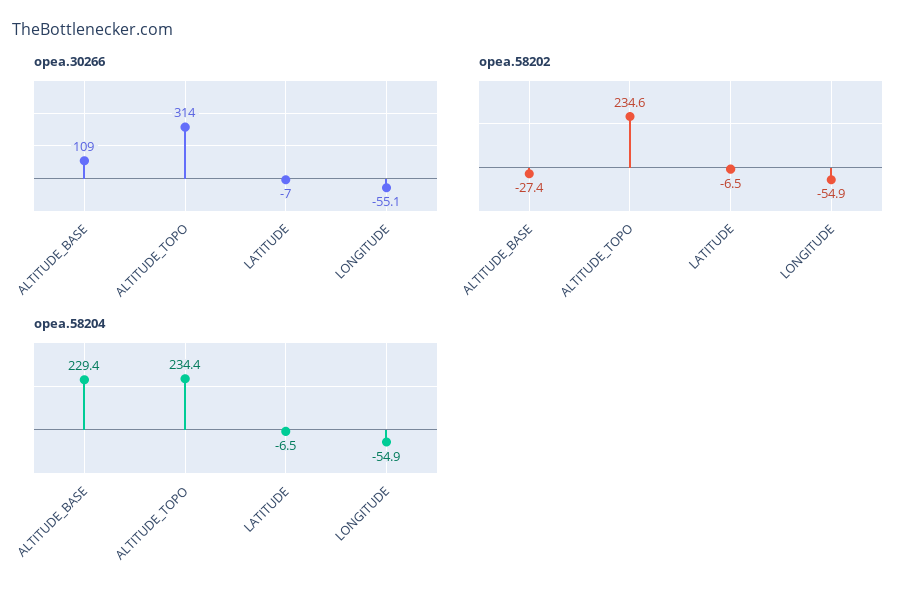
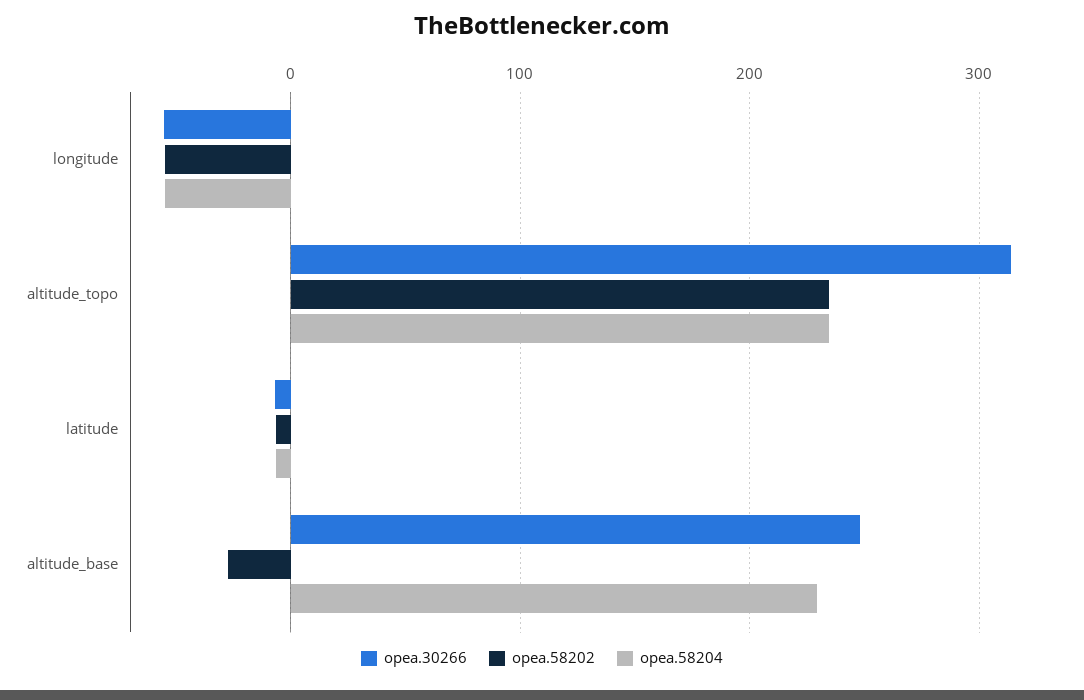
  {
    "opea.30266": {
-     "ALTITUDE_BASE": 109,
+     "ALTITUDE_BASE": 250,
      "ALTITUDE_TOPO": 314,
      "LATITUDE": -7,
      "LONGITUDE": -55.1
    },
    "opea.58202": {
      "ALTITUDE_BASE": -27.4,
      "ALTITUDE_TOPO": 234.6,
      "LATITUDE": -6.5,
      "LONGITUDE": -54.9
    },
    "opea.58204": {
      "ALTITUDE_BASE": 229.4,
      "ALTITUDE_TOPO": 234.4,
      "LATITUDE": -6.5,
      "LONGITUDE": -54.9
    }
  }

